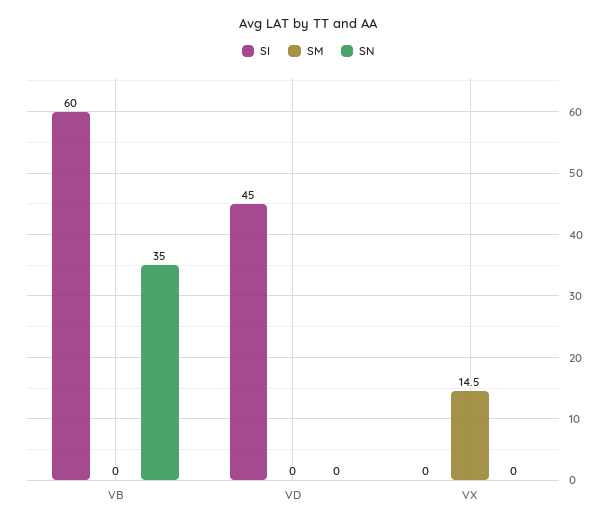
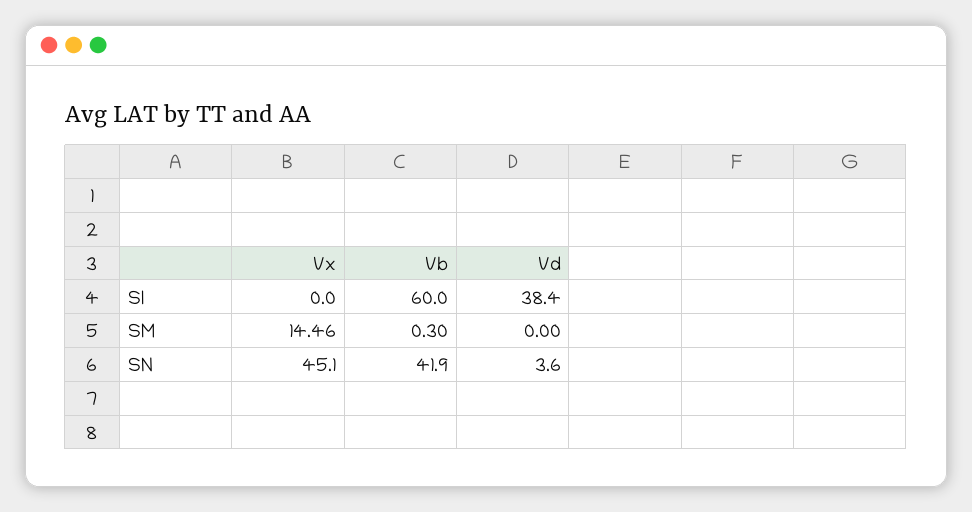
  {
    "SI": {
      "VB": 60,
-     "VD": 45,
+     "VD": 38.4,
      "VX": 0
    },
    "SM": {
-     "VB": 0,
+     "VB": 0.3,
      "VD": 0,
      "VX": 14.46
    },
    "SN": {
-     "VB": 35,
+     "VB": 41.9,
-     "VD": 0,
+     "VD": 3.6,
-     "VX": 0
+     "VX": 45.1
    }
  }

